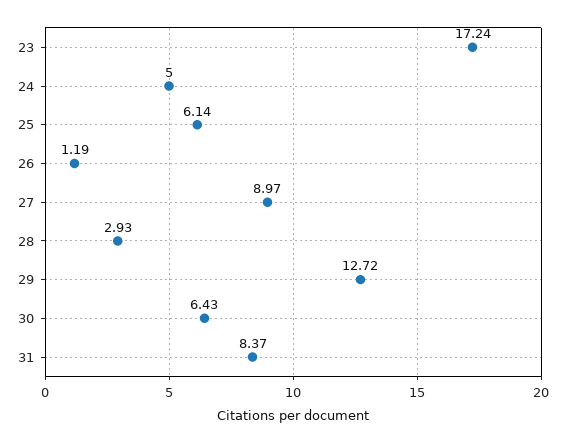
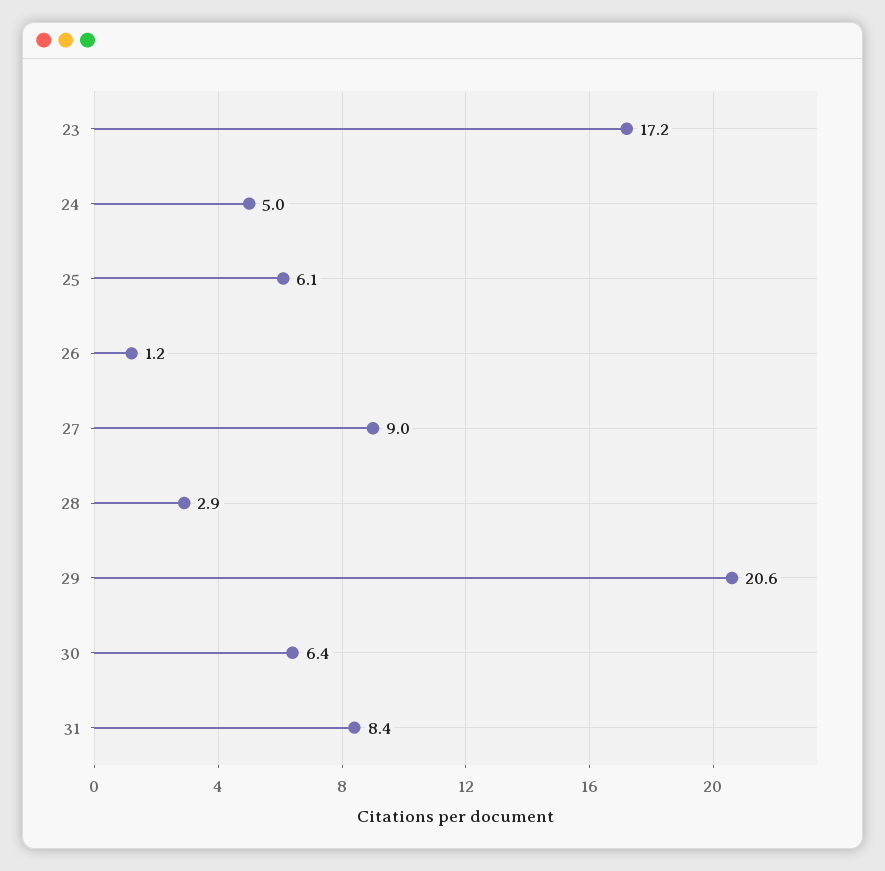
  {
    "23": 17.24,
    "24": 5,
    "25": 6.14,
    "26": 1.19,
    "27": 8.97,
    "28": 2.93,
-   "29": 12.72,
+   "29": 20.6,
    "30": 6.43,
    "31": 8.37
  }

